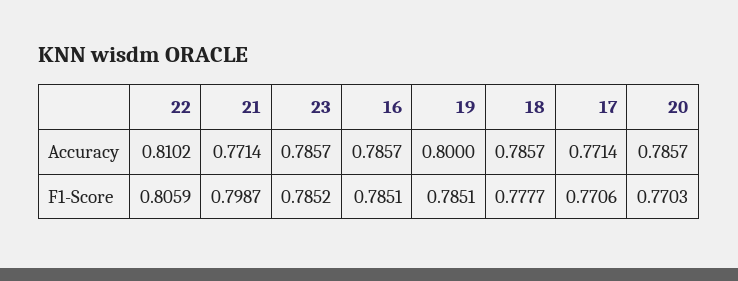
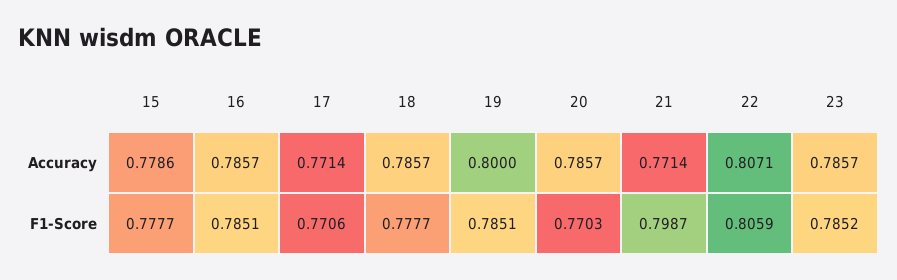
  {
    "22": {
-     "Accuracy": 0.8102,
+     "Accuracy": 0.8071,
      "F1-Score": 0.8059
    },
    "21": {
      "Accuracy": 0.7714,
      "F1-Score": 0.7987
    },
    "23": {
      "Accuracy": 0.7857,
      "F1-Score": 0.7852
    },
    "16": {
      "Accuracy": 0.7857,
      "F1-Score": 0.7851
    },
    "19": {
      "Accuracy": 0.8,
      "F1-Score": 0.7851
    },
    "18": {
      "Accuracy": 0.7857,
      "F1-Score": 0.7777
    },
    "17": {
      "Accuracy": 0.7714,
      "F1-Score": 0.7706
    },
    "20": {
      "Accuracy": 0.7857,
      "F1-Score": 0.7703
-   }
+   },
+   "15": {
+     "Accuracy": 0.7786,
+     "F1-Score": 0.7777
+   }
  }

